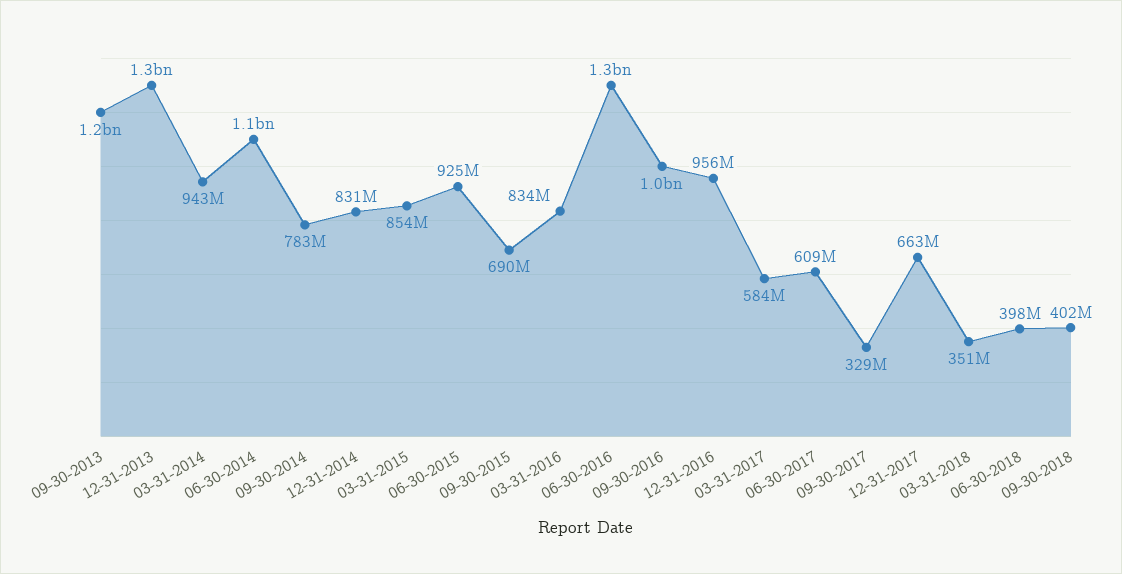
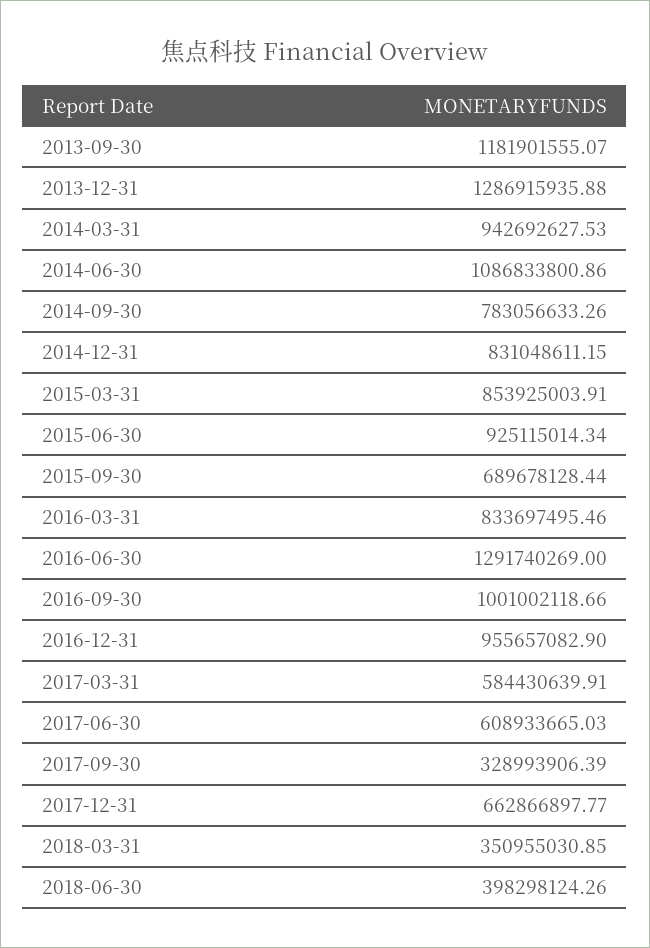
  {
    "09-30-2013": 1181901555.07,
    "12-31-2013": 1286915935.88,
    "03-31-2014": 942692627.53,
    "06-30-2014": 1086833800.86,
    "09-30-2014": 783056633.26,
    "12-31-2014": 831048611.15,
    "03-31-2015": 853925003.91,
    "06-30-2015": 925115014.34,
    "09-30-2015": 689678128.44,
    "03-31-2016": 833697495.46,
    "06-30-2016": 1291740269,
    "09-30-2016": 1001002118.66,
    "12-31-2016": 955657082.9,
    "03-31-2017": 584430639.91,
    "06-30-2017": 608933665.03,
    "09-30-2017": 328993906.39,
    "12-31-2017": 662866897.77,
    "03-31-2018": 350955030.85,
-   "06-30-2018": 398298124.26,
+   "06-30-2018": 398298124.26
-   "09-30-2018": 402000000
  }

